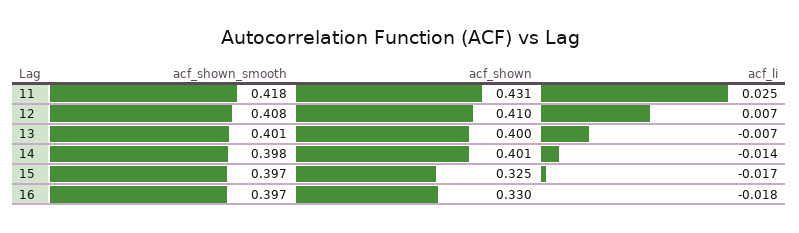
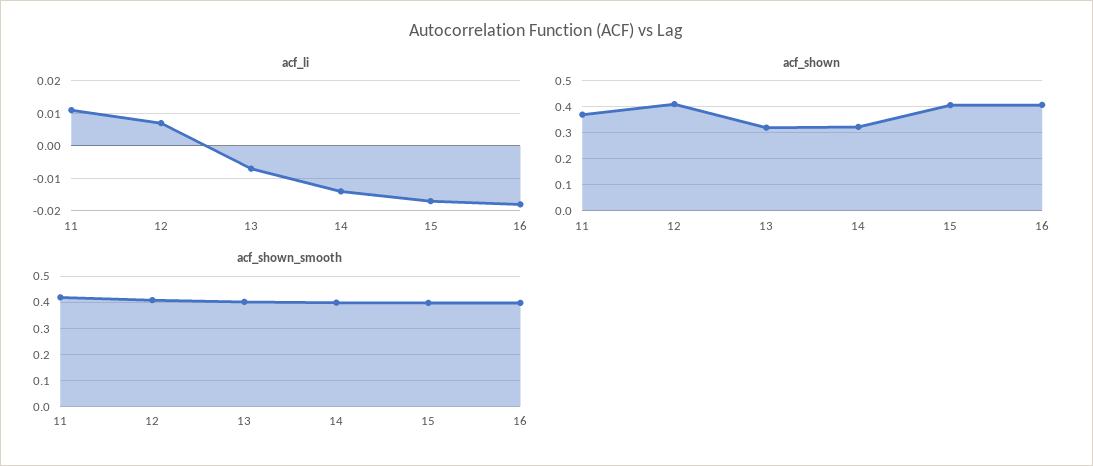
  {
    "acf_shown_smooth": {
      "11": 0.418,
      "12": 0.408,
      "13": 0.401,
      "14": 0.398,
      "15": 0.397,
      "16": 0.397
    },
    "acf_shown": {
-     "11": 0.431,
+     "11": 0.375,
      "12": 0.41,
-     "13": 0.4,
+     "13": 0.325,
-     "14": 0.401,
+     "14": 0.325,
-     "15": 0.325,
+     "15": 0.4,
-     "16": 0.33
+     "16": 0.4
    },
    "acf_li": {
-     "11": 0.025,
+     "11": 0.01,
      "12": 0.007,
      "13": -0.007,
      "14": -0.014,
      "15": -0.017,
      "16": -0.018
    }
  }

